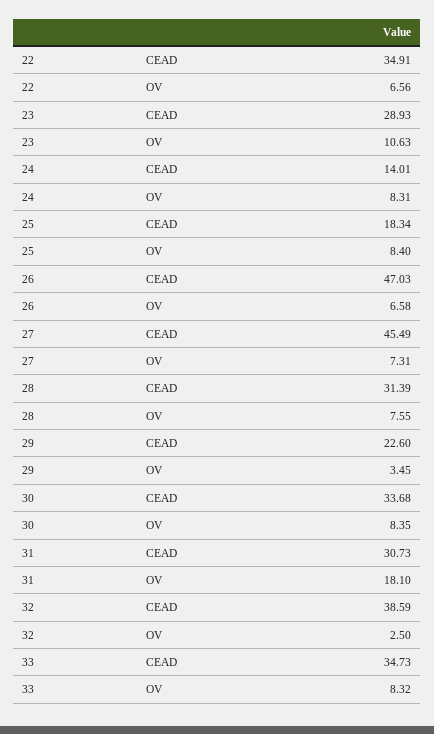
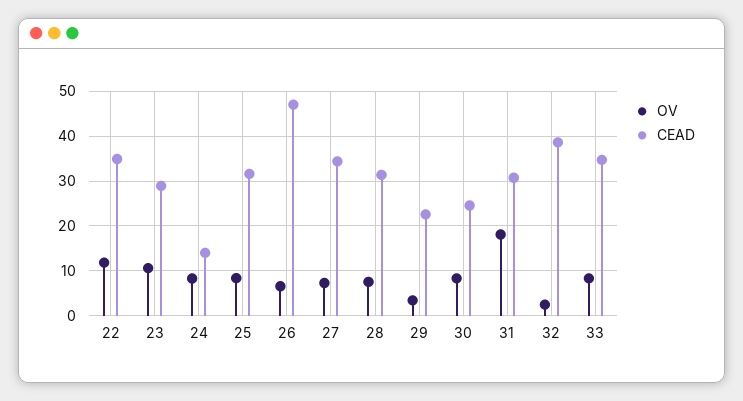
  {
    "CEAD": {
      "22": 34.91,
      "23": 28.93,
      "24": 14.01,
-     "25": 18.34,
+     "25": 32,
      "26": 47.03,
-     "27": 45.49,
+     "27": 34,
      "28": 31.39,
      "29": 22.6,
-     "30": 33.68,
+     "30": 24,
      "31": 30.73,
      "32": 38.59,
      "33": 34.73
    },
    "OV": {
-     "22": 6.56,
+     "22": 12,
      "23": 10.63,
      "24": 8.31,
      "25": 8.4,
      "26": 6.58,
      "27": 7.31,
      "28": 7.55,
      "29": 3.45,
      "30": 8.35,
      "31": 18.1,
      "32": 2.5,
      "33": 8.32
    }
  }

